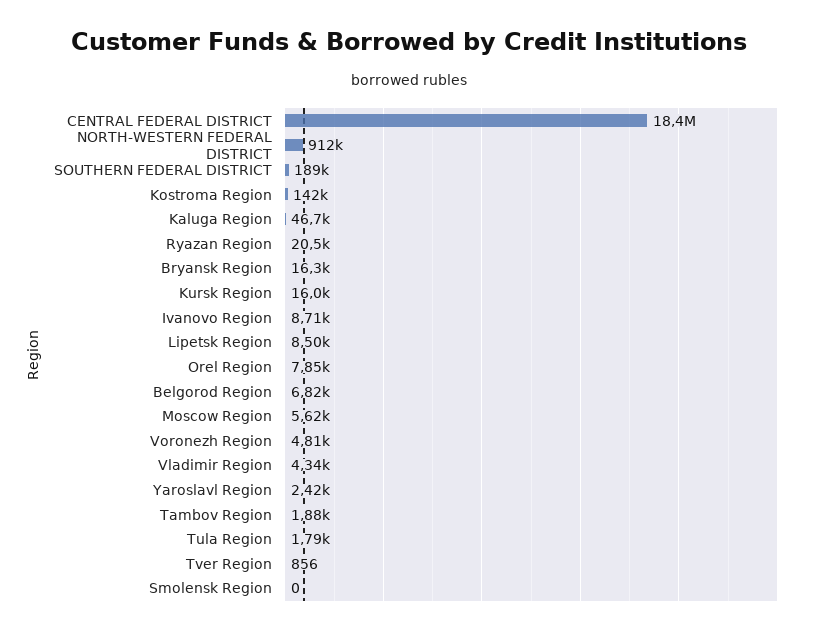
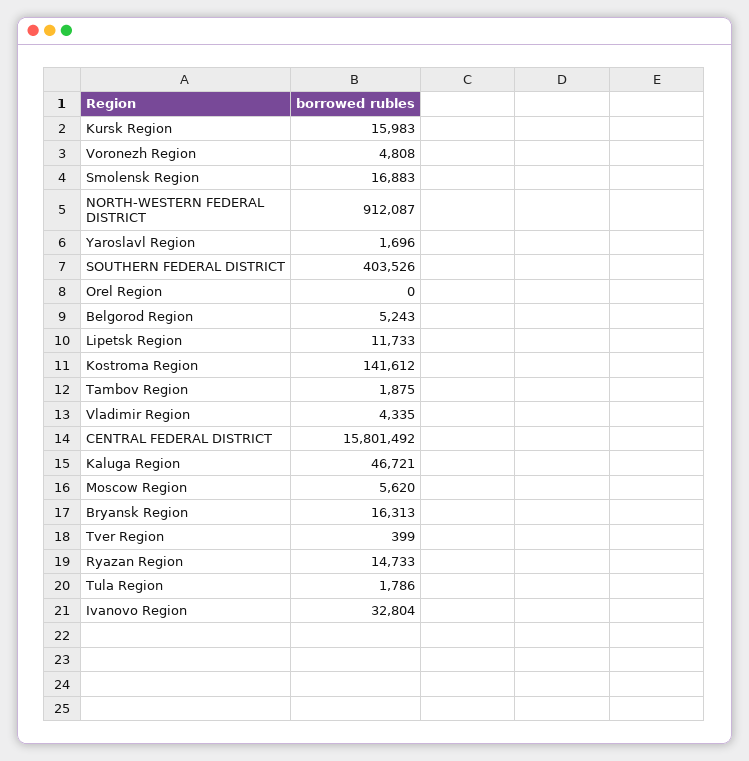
  {
-   "CENTRAL FEDERAL DISTRICT": 18400000,
+   "CENTRAL FEDERAL DISTRICT": 15801492,
    "NORTH-WESTERN FEDERAL DISTRICT": 912087,
-   "SOUTHERN FEDERAL DISTRICT": 189000,
+   "SOUTHERN FEDERAL DISTRICT": 403526,
    "Kostroma Region": 141612,
    "Kaluga Region": 46721,
-   "Ryazan Region": 20500,
+   "Ryazan Region": 14733,
    "Bryansk Region": 16313,
    "Kursk Region": 15983,
-   "Ivanovo Region": 8710,
+   "Ivanovo Region": 32804,
-   "Lipetsk Region": 8500,
+   "Lipetsk Region": 11733,
-   "Orel Region": 7850,
+   "Orel Region": 0,
-   "Belgorod Region": 6820,
+   "Belgorod Region": 5243,
    "Moscow Region": 5620,
    "Voronezh Region": 4808,
    "Vladimir Region": 4335,
-   "Yaroslavl Region": 2420,
+   "Yaroslavl Region": 1696,
    "Tambov Region": 1875,
    "Tula Region": 1786,
-   "Tver Region": 856,
+   "Tver Region": 399,
-   "Smolensk Region": 0
+   "Smolensk Region": 16883
  }

